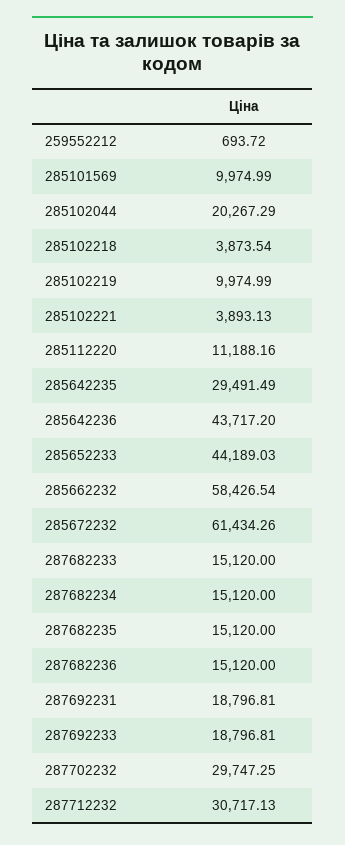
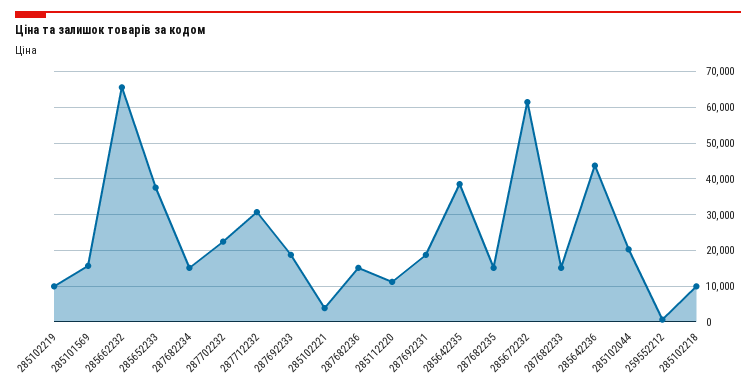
  {
    "259552212": 693.72,
-   "285101569": 9974.99,
+   "285101569": 16000,
    "285102044": 20267.29,
-   "285102218": 3873.54,
+   "285102218": 10000,
    "285102219": 9974.99,
    "285102221": 3893.13,
    "285112220": 11188.16,
-   "285642235": 29491.49,
+   "285642235": 38000,
    "285642236": 43717.2,
-   "285652233": 44189.03,
+   "285652233": 38000,
-   "285662232": 58426.54,
+   "285662232": 66000,
    "285672232": 61434.26,
    "287682233": 15120,
    "287682234": 15120,
    "287682235": 15120,
    "287682236": 15120,
    "287692231": 18796.81,
    "287692233": 18796.81,
-   "287702232": 29747.25,
+   "287702232": 22000,
    "287712232": 30717.13
  }

